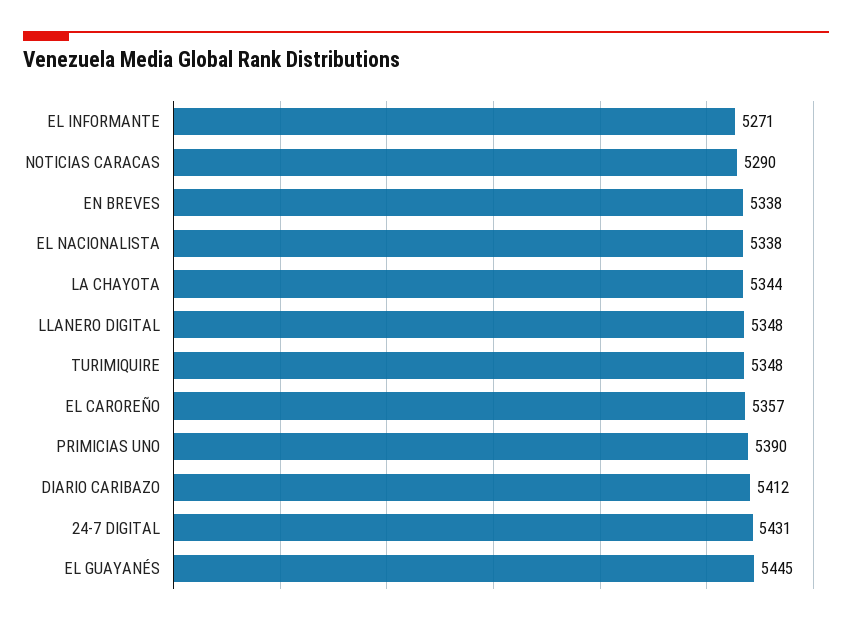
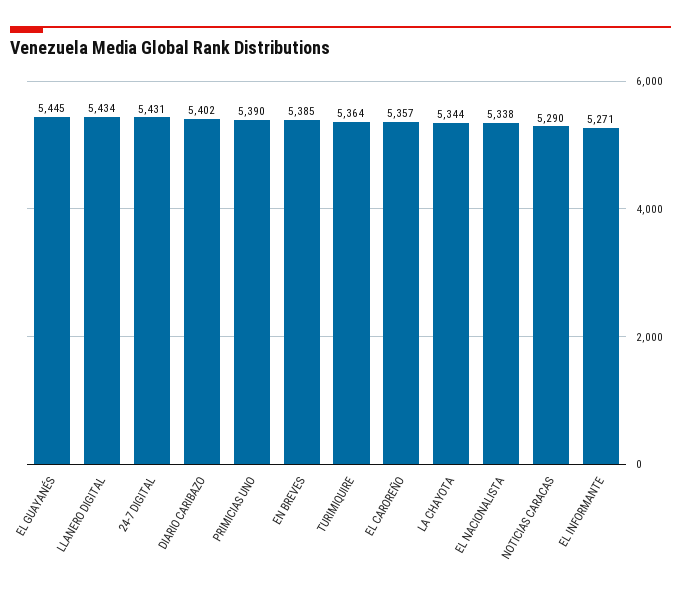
  {
    "EL INFORMANTE": 5271,
    "NOTICIAS CARACAS": 5290,
-   "EN BREVES": 5338,
+   "EN BREVES": 5385,
    "EL NACIONALISTA": 5338,
    "LA CHAYOTA": 5344,
-   "LLANERO DIGITAL": 5348,
+   "LLANERO DIGITAL": 5434,
-   "TURIMIQUIRE": 5348,
+   "TURIMIQUIRE": 5364,
    "EL CAROREÑO": 5357,
    "PRIMICIAS UNO": 5390,
-   "DIARIO CARIBAZO": 5412,
+   "DIARIO CARIBAZO": 5402,
    "24-7 DIGITAL": 5431,
    "EL GUAYANÉS": 5445
  }

